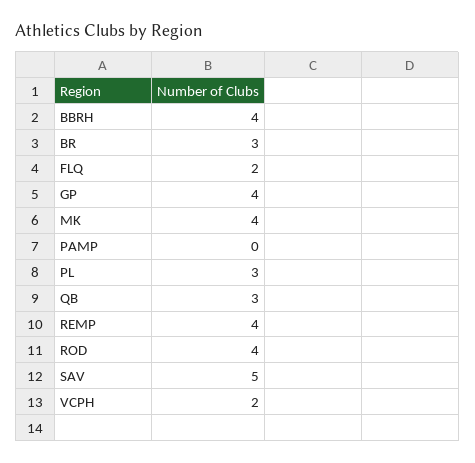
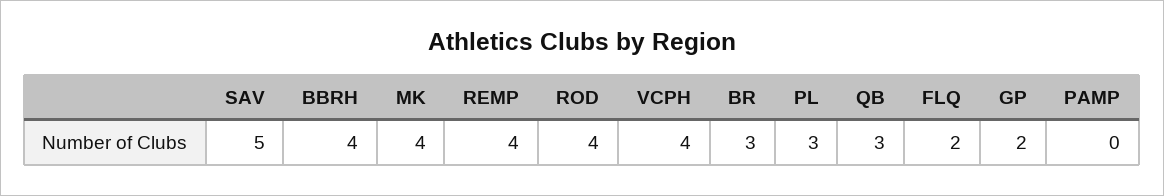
  {
    "BBRH": 4,
    "BR": 3,
    "FLQ": 2,
-   "GP": 4,
+   "GP": 2,
    "MK": 4,
    "PAMP": 0,
    "PL": 3,
    "QB": 3,
    "REMP": 4,
    "ROD": 4,
    "SAV": 5,
-   "VCPH": 2
+   "VCPH": 4
  }

